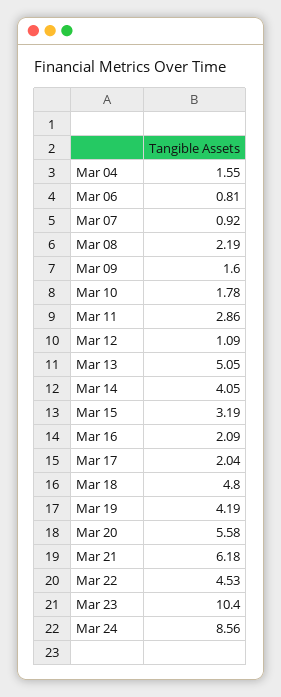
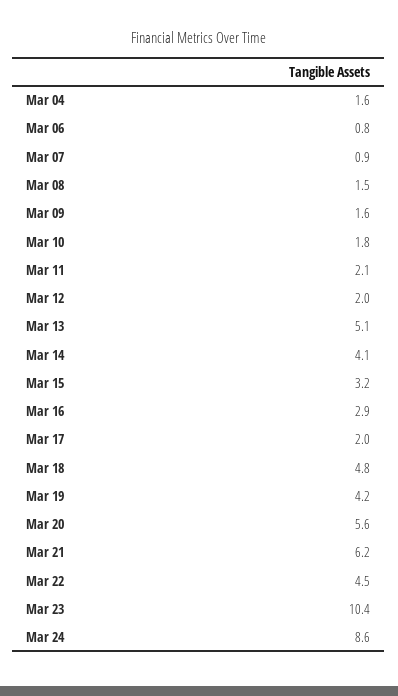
  {
    "Mar 04": 1.55,
    "Mar 06": 0.81,
    "Mar 07": 0.92,
-   "Mar 08": 2.19,
+   "Mar 08": 1.5,
    "Mar 09": 1.6,
    "Mar 10": 1.78,
-   "Mar 11": 2.86,
+   "Mar 11": 2.1,
-   "Mar 12": 1.09,
+   "Mar 12": 2,
    "Mar 13": 5.05,
    "Mar 14": 4.05,
    "Mar 15": 3.19,
-   "Mar 16": 2.09,
+   "Mar 16": 2.9,
    "Mar 17": 2.04,
    "Mar 18": 4.8,
    "Mar 19": 4.19,
    "Mar 20": 5.58,
    "Mar 21": 6.18,
    "Mar 22": 4.53,
    "Mar 23": 10.4,
    "Mar 24": 8.56
  }

